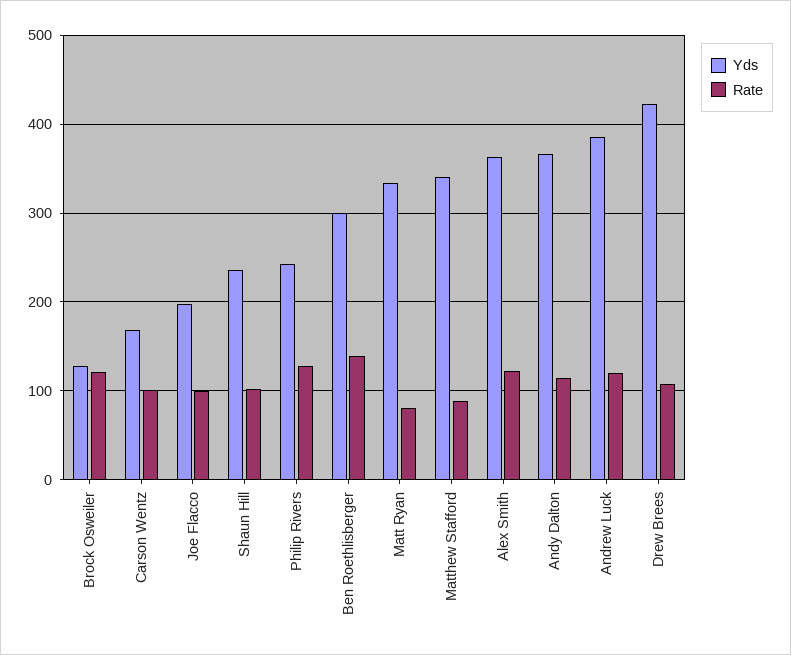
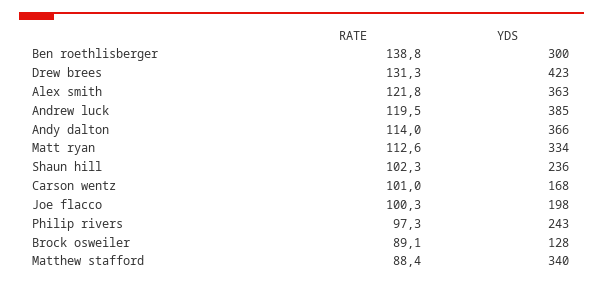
  {
    "Yds": {
      "Brock Osweiler": 128,
      "Carson Wentz": 168,
      "Joe Flacco": 198,
      "Shaun Hill": 236,
      "Philip Rivers": 243,
      "Ben Roethlisberger": 300,
      "Matt Ryan": 334,
      "Matthew Stafford": 340,
      "Alex Smith": 363,
      "Andy Dalton": 366,
      "Andrew Luck": 385,
      "Drew Brees": 423
    },
    "Rate": {
-     "Brock Osweiler": 120,
+     "Brock Osweiler": 89.1,
      "Carson Wentz": 101,
      "Joe Flacco": 100.3,
      "Shaun Hill": 102.3,
-     "Philip Rivers": 130,
+     "Philip Rivers": 97.3,
      "Ben Roethlisberger": 138.8,
-     "Matt Ryan": 80,
+     "Matt Ryan": 112.6,
      "Matthew Stafford": 88.4,
      "Alex Smith": 121.8,
      "Andy Dalton": 114,
      "Andrew Luck": 119.5,
-     "Drew Brees": 110
+     "Drew Brees": 131.3
    }
  }

